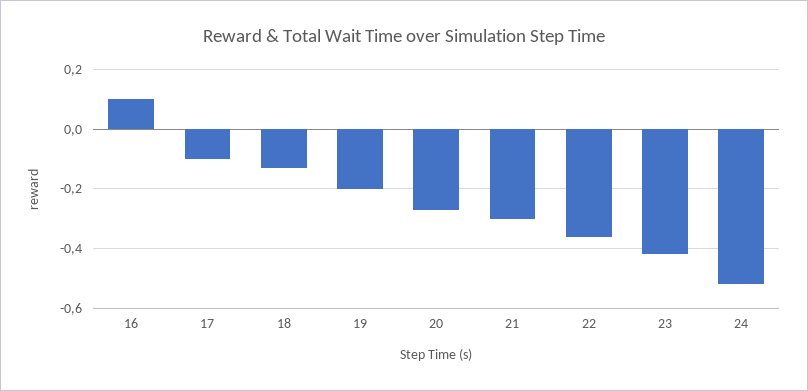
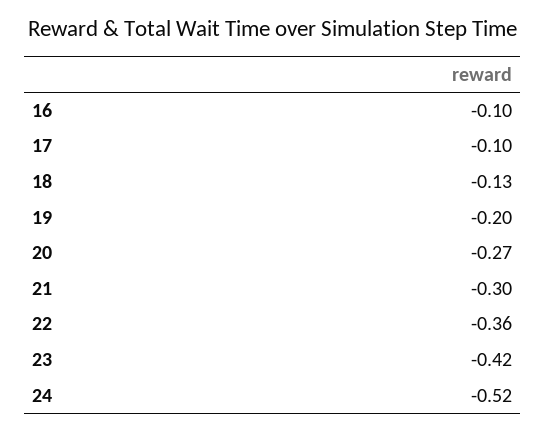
  {
-   "16": 0.1,
+   "16": -0.1,
    "17": -0.1,
    "18": -0.13,
    "19": -0.2,
    "20": -0.27,
    "21": -0.3,
    "22": -0.36,
    "23": -0.42,
    "24": -0.52
  }

